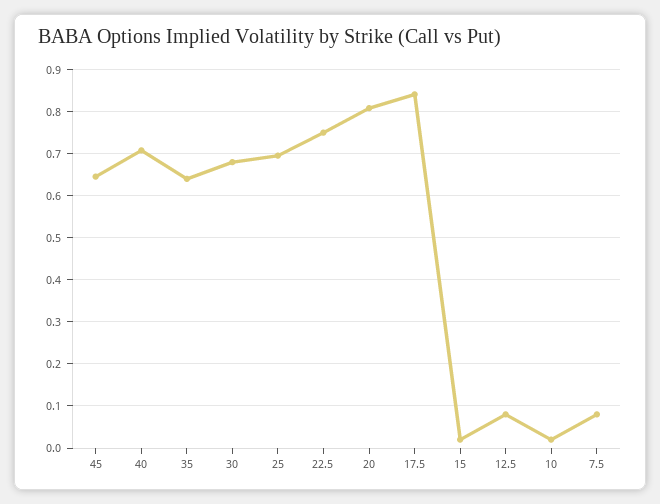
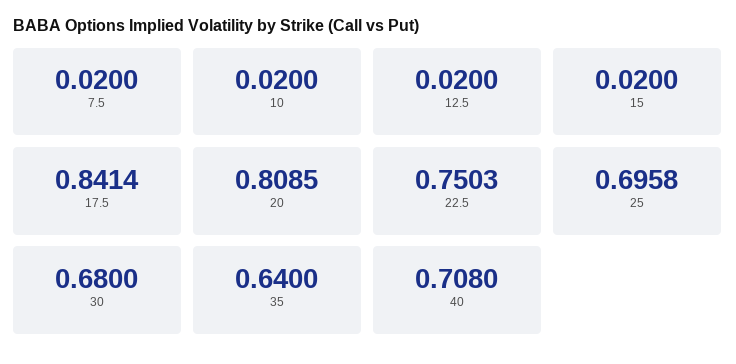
  {
-   "45": 0.64,
    "40": 0.708,
    "35": 0.64,
    "30": 0.68,
    "25": 0.6958,
    "22.5": 0.7503,
    "20": 0.8085,
    "17.5": 0.8414,
    "15": 0.02,
-   "12.5": 0.08,
+   "12.5": 0.02,
    "10": 0.02,
-   "7.5": 0.08
+   "7.5": 0.02
  }

